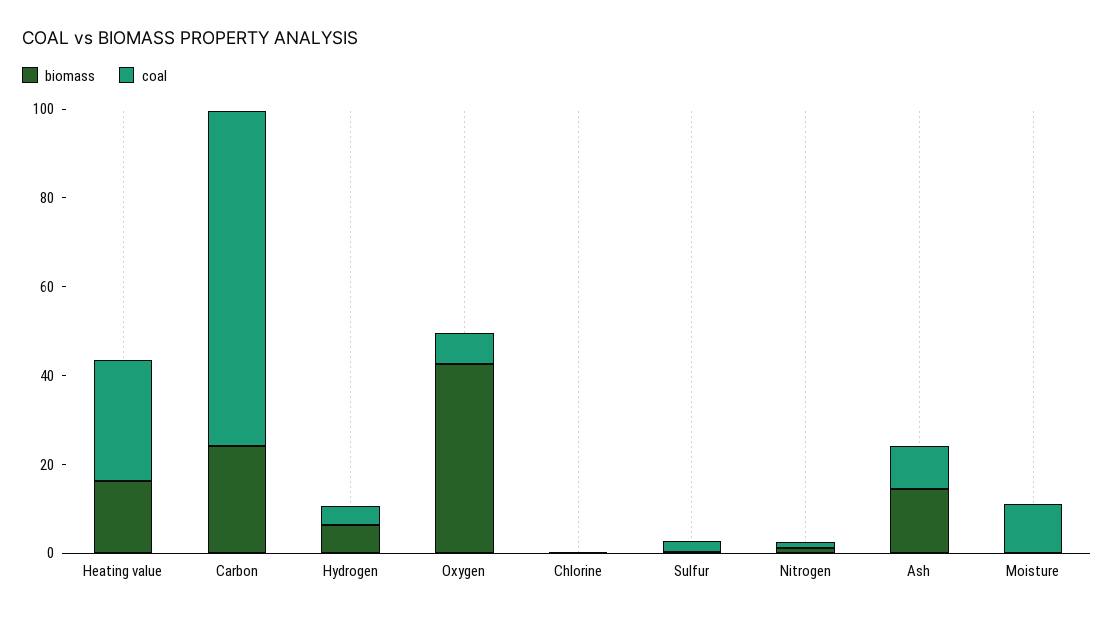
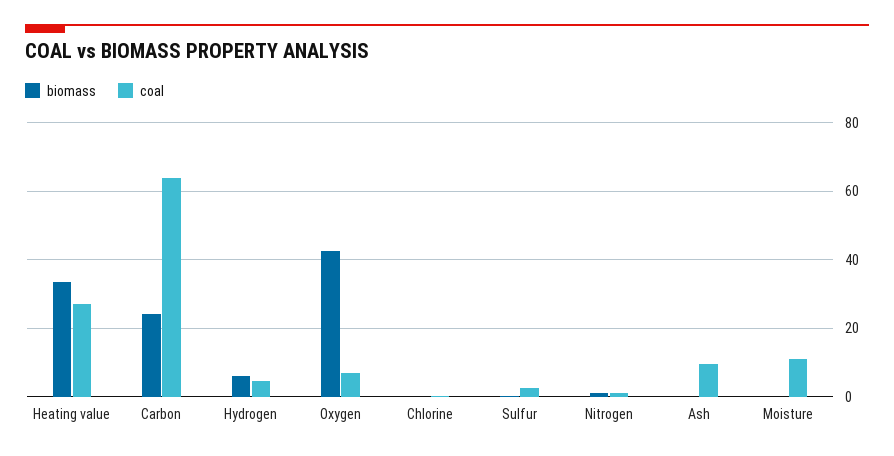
  {
    "biomass": {
-     "Heating value": 15,
+     "Heating value": 34,
      "Carbon": 24,
      "Hydrogen": 6,
      "Oxygen": 42,
      "Chlorine": 0,
      "Sulfur": 0,
      "Nitrogen": 2,
-     "Ash": 15,
+     "Ash": 0,
      "Moisture": 0
    },
    "coal": {
      "Heating value": 28,
-     "Carbon": 75,
+     "Carbon": 64,
      "Hydrogen": 4,
      "Oxygen": 6,
      "Chlorine": 0,
      "Sulfur": 2,
      "Nitrogen": 2,
      "Ash": 10,
      "Moisture": 12
    }
  }

